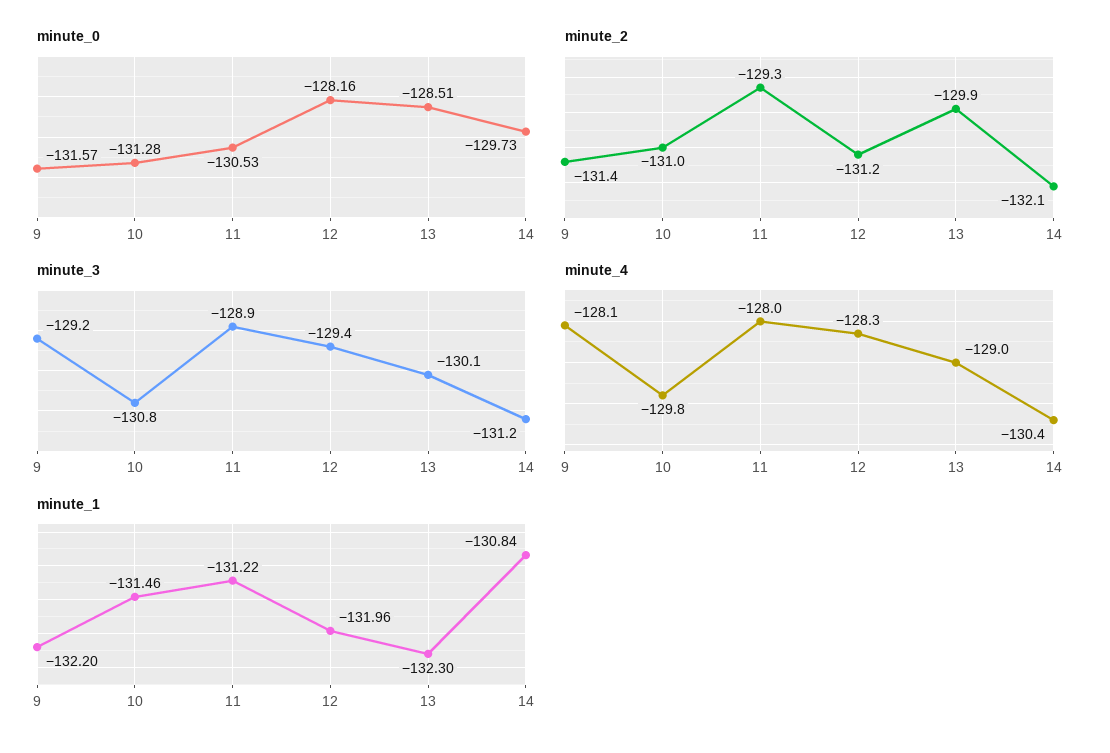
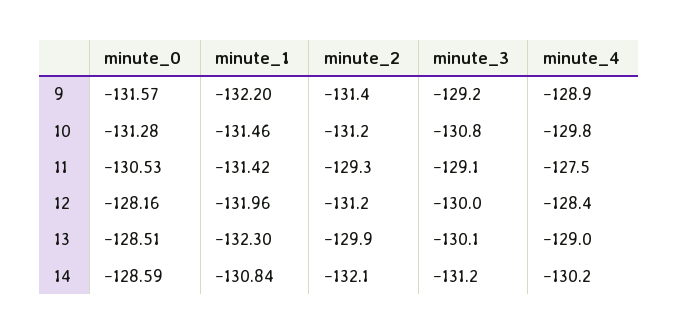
  {
    "minute_0": {
      "9": -131.57,
      "10": -131.28,
      "11": -130.53,
      "12": -128.16,
      "13": -128.51,
-     "14": -129.73
+     "14": -128.59
    },
    "minute_2": {
      "9": -131.4,
-     "10": -131,
+     "10": -131.2,
      "11": -129.3,
      "12": -131.2,
      "13": -129.9,
      "14": -132.1
    },
    "minute_3": {
      "9": -129.2,
      "10": -130.8,
-     "11": -128.9,
+     "11": -129.1,
-     "12": -129.4,
+     "12": -130,
      "13": -130.1,
      "14": -131.2
    },
    "minute_4": {
-     "9": -128.1,
+     "9": -128.9,
      "10": -129.8,
-     "11": -128,
+     "11": -127.5,
-     "12": -128.3,
+     "12": -128.4,
      "13": -129,
-     "14": -130.4
+     "14": -130.2
    },
    "minute_1": {
      "9": -132.2,
      "10": -131.46,
-     "11": -131.22,
+     "11": -131.42,
      "12": -131.96,
      "13": -132.3,
      "14": -130.84
    }
  }

